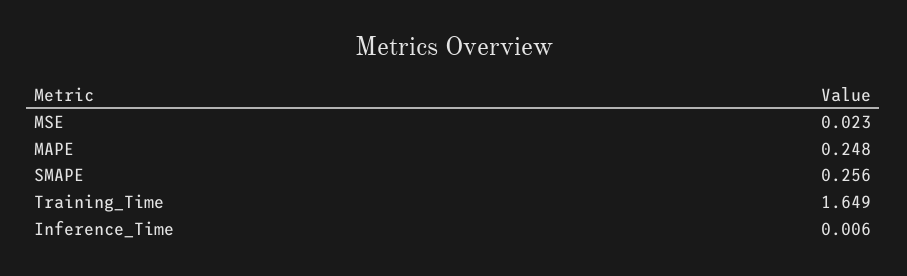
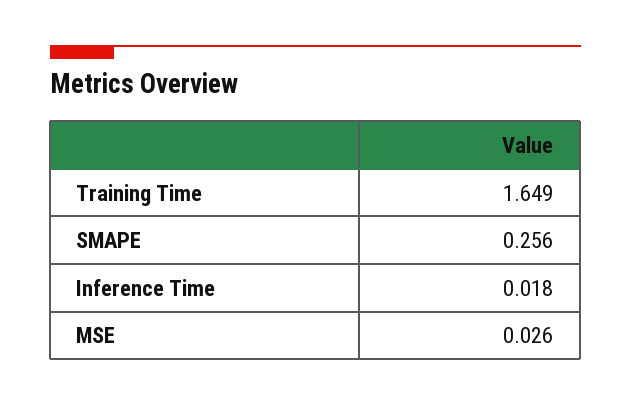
  {
-   "MSE": 0.023,
+   "MSE": 0.026,
-   "MAPE": 0.248,
    "SMAPE": 0.256,
    "Training_Time": 1.649,
-   "Inference_Time": 0.006
+   "Inference_Time": 0.018
  }

